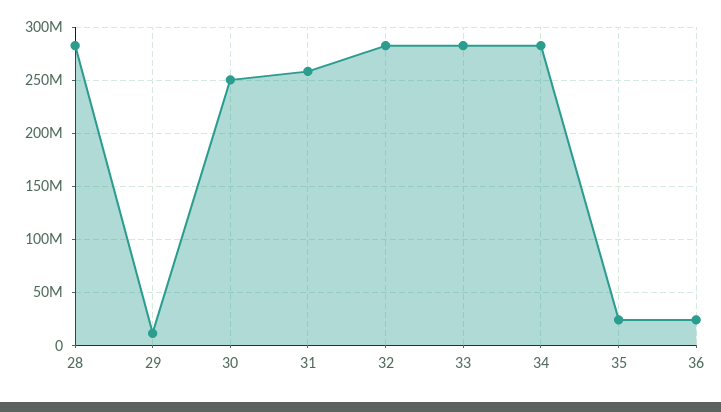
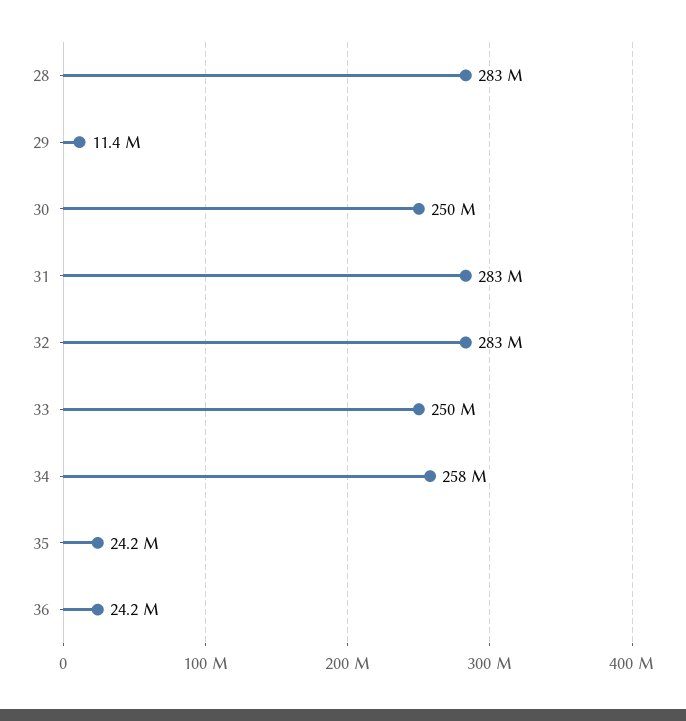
  {
    "28": 283000000,
    "29": 11400000,
    "30": 250000000,
-   "31": 260000000,
+   "31": 283000000,
    "32": 283000000,
-   "33": 280000000,
+   "33": 250000000,
-   "34": 280000000,
+   "34": 258000000,
    "35": 24200000,
    "36": 24200000
  }

